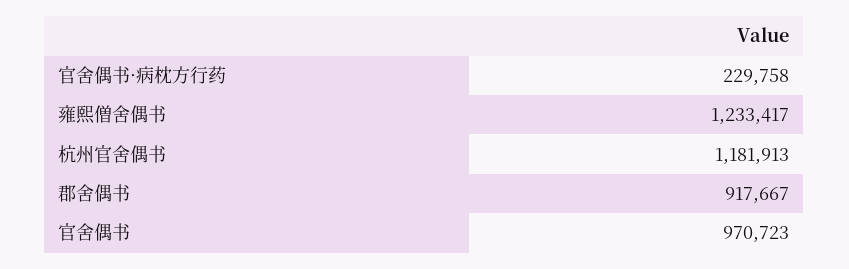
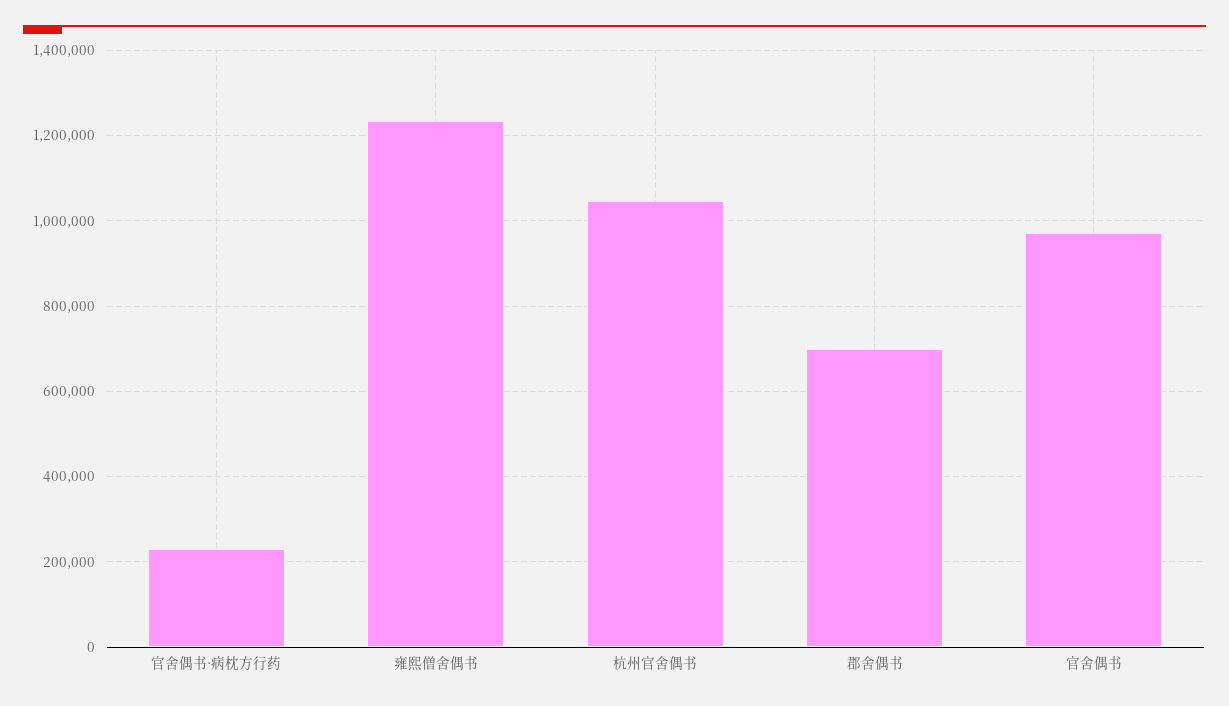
  {
    "官舍偶书·病枕方行药": 229758,
    "雍熙僧舍偶书": 1233417,
-   "杭州官舍偶书": 1181913,
+   "杭州官舍偶书": 1040000,
-   "郡舍偶书": 917667,
+   "郡舍偶书": 700000,
    "官舍偶书": 970723
  }

